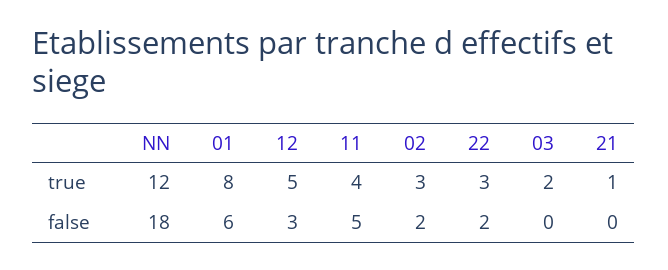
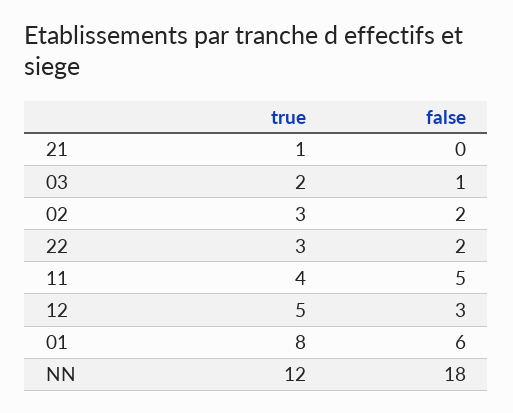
  {
    "NN": {
      "true": 12,
      "false": 18
    },
    "01": {
      "true": 8,
      "false": 6
    },
    "12": {
      "true": 5,
      "false": 3
    },
    "11": {
      "true": 4,
      "false": 5
    },
    "02": {
      "true": 3,
      "false": 2
    },
    "22": {
      "true": 3,
      "false": 2
    },
    "03": {
      "true": 2,
-     "false": 0
+     "false": 1
    },
    "21": {
      "true": 1,
      "false": 0
    }
  }

